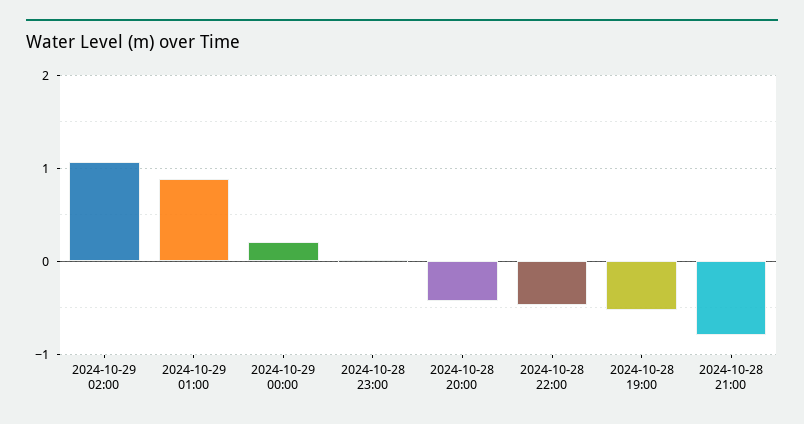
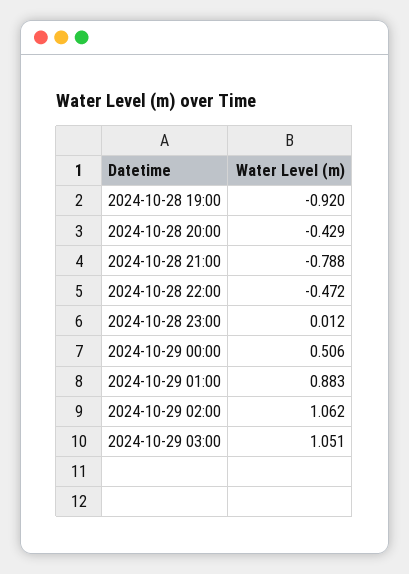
  {
    "2024-10-29 02:00": 1.062,
    "2024-10-29 01:00": 0.883,
-   "2024-10-29 00:00": 0.2,
+   "2024-10-29 00:00": 0.506,
    "2024-10-28 23:00": 0.012,
    "2024-10-28 20:00": -0.429,
    "2024-10-28 22:00": -0.472,
-   "2024-10-28 19:00": -0.5,
+   "2024-10-28 19:00": -0.92,
-   "2024-10-28 21:00": -0.788
+   "2024-10-28 21:00": -0.788,
+   "2024-10-29 03:00": 1.051
  }

